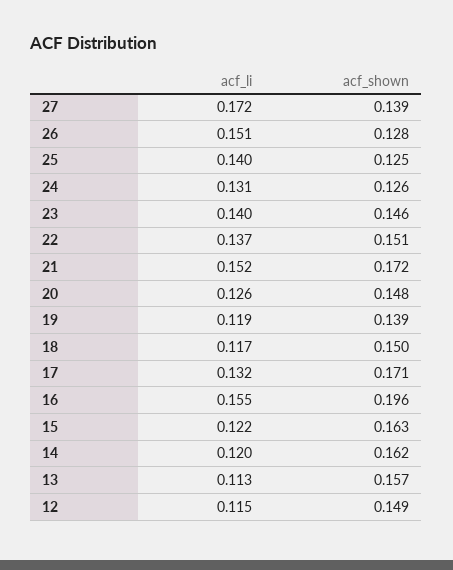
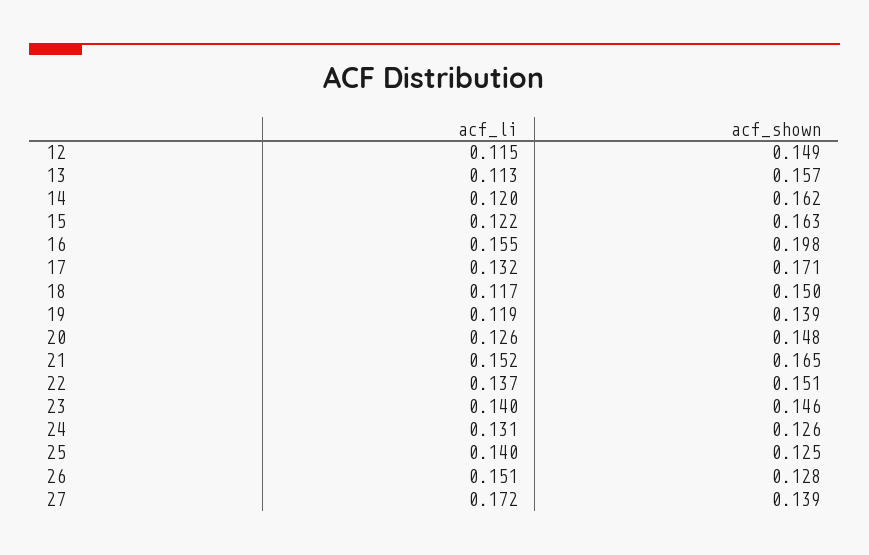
  {
    "acf_li": {
      "27": 0.172,
      "26": 0.151,
      "25": 0.14,
      "24": 0.131,
      "23": 0.14,
      "22": 0.137,
      "21": 0.152,
      "20": 0.126,
      "19": 0.119,
      "18": 0.117,
      "17": 0.132,
      "16": 0.155,
      "15": 0.122,
      "14": 0.12,
      "13": 0.113,
      "12": 0.115
    },
    "acf_shown": {
      "27": 0.139,
      "26": 0.128,
      "25": 0.125,
      "24": 0.126,
      "23": 0.146,
      "22": 0.151,
-     "21": 0.172,
+     "21": 0.165,
      "20": 0.148,
      "19": 0.139,
      "18": 0.15,
      "17": 0.171,
-     "16": 0.196,
+     "16": 0.198,
      "15": 0.163,
      "14": 0.162,
      "13": 0.157,
      "12": 0.149
    }
  }

